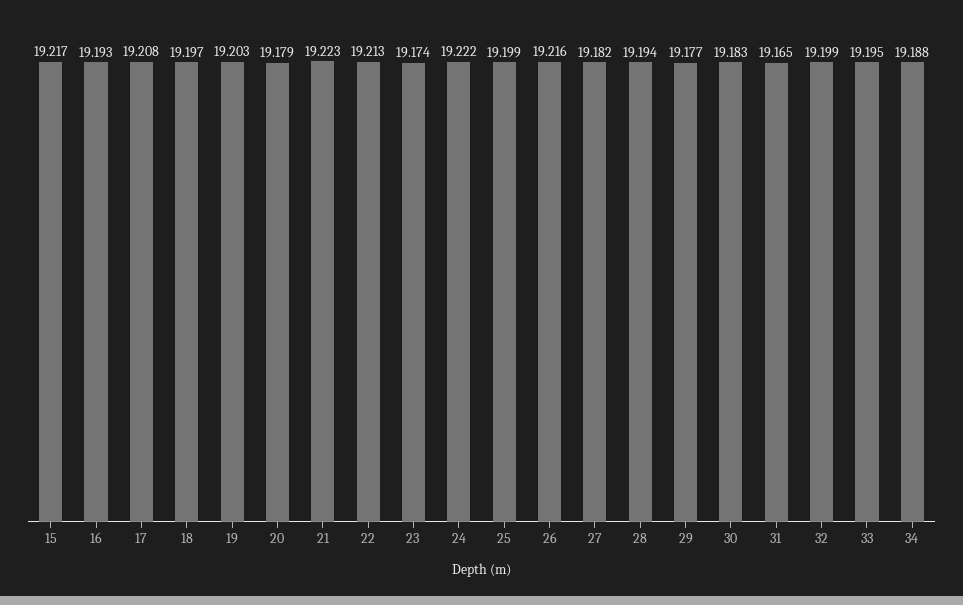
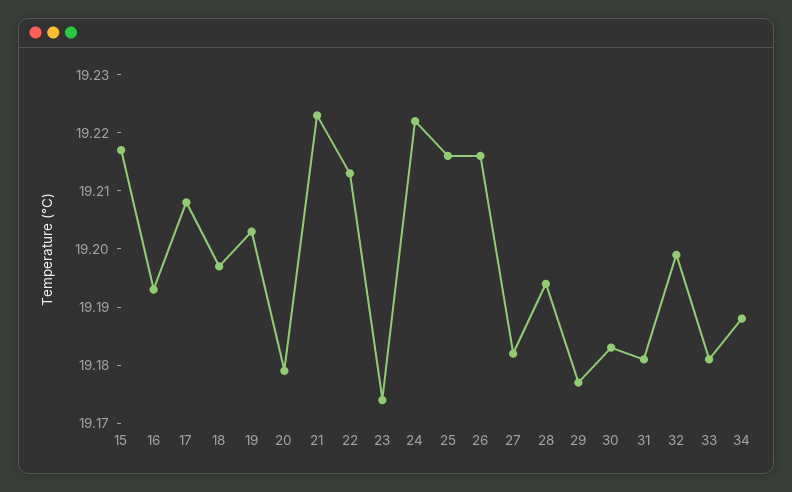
  {
    "15": 19.217,
    "16": 19.193,
    "17": 19.208,
    "18": 19.197,
    "19": 19.203,
    "20": 19.179,
    "21": 19.223,
    "22": 19.213,
    "23": 19.174,
    "24": 19.222,
-   "25": 19.199,
+   "25": 19.215,
    "26": 19.216,
    "27": 19.182,
    "28": 19.194,
    "29": 19.177,
    "30": 19.183,
-   "31": 19.165,
+   "31": 19.18,
    "32": 19.199,
-   "33": 19.195,
+   "33": 19.18,
    "34": 19.188
  }

